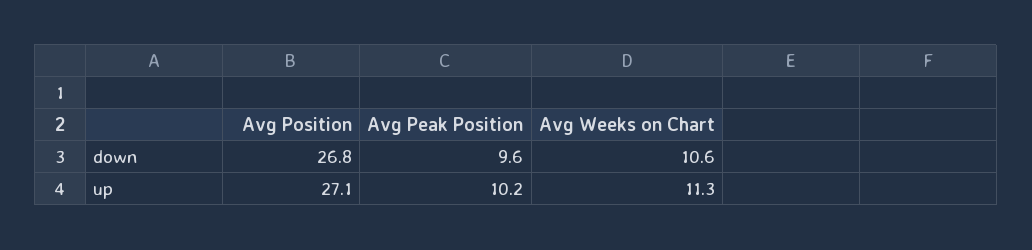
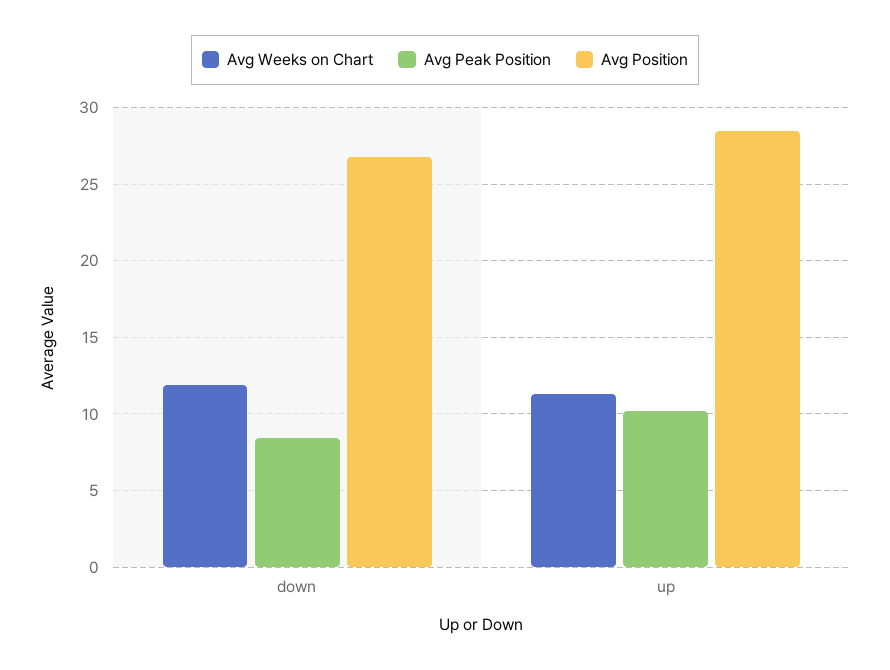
  {
    "Avg Position": {
      "down": 26.8,
-     "up": 27.1
+     "up": 28.5
    },
    "Avg Peak Position": {
-     "down": 9.6,
+     "down": 8.5,
      "up": 10.2
    },
    "Avg Weeks on Chart": {
-     "down": 10.6,
+     "down": 12,
      "up": 11.3
    }
  }

